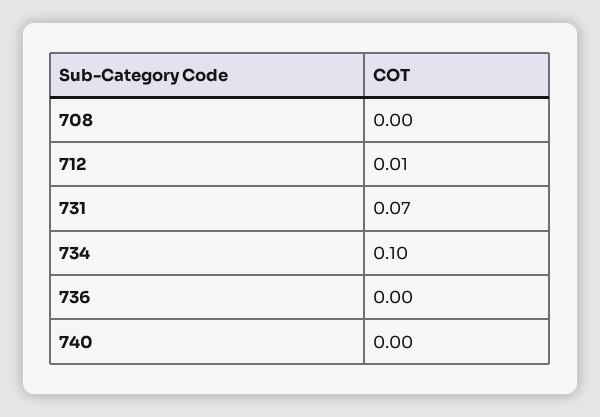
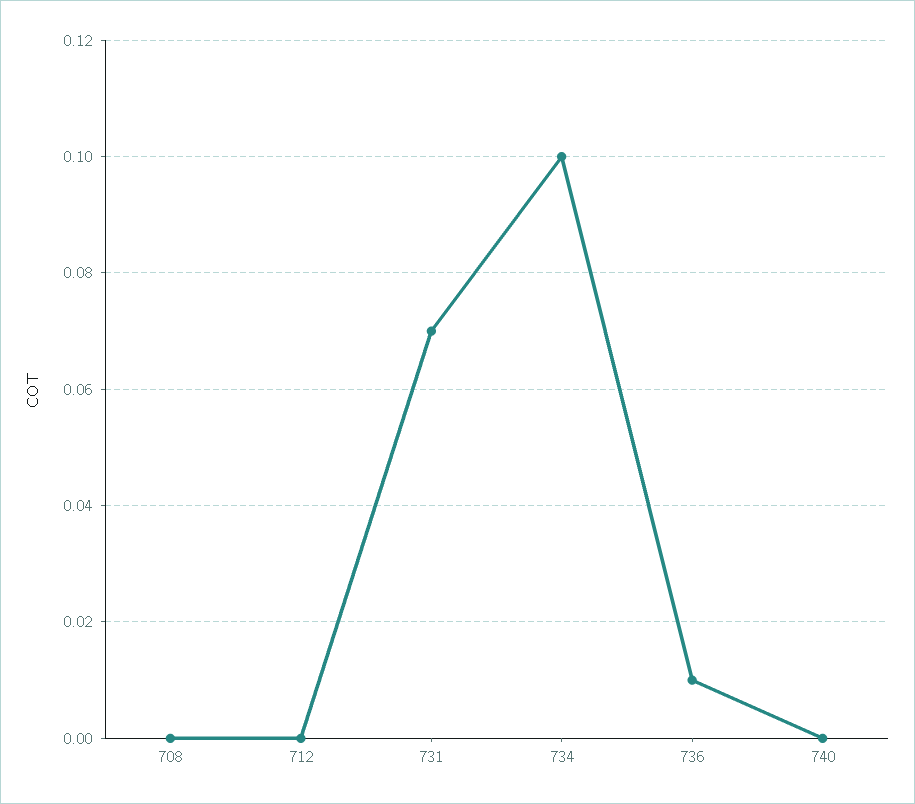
  {
    "708": 0,
-   "712": 0.01,
+   "712": 0,
    "731": 0.07,
    "734": 0.1,
-   "736": 0,
+   "736": 0.01,
    "740": 0
  }

